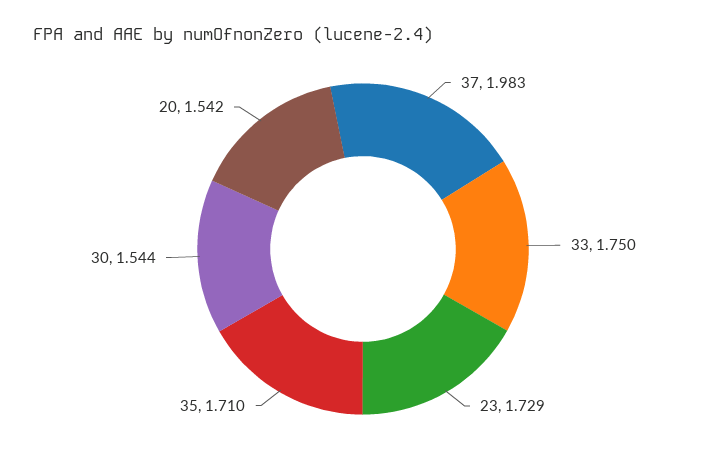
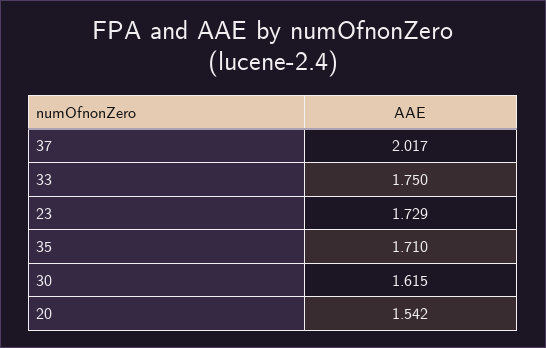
  {
-   "37": 1.983,
+   "37": 2.017,
    "33": 1.75,
    "23": 1.729,
    "35": 1.71,
-   "30": 1.544,
+   "30": 1.615,
    "20": 1.542
  }

